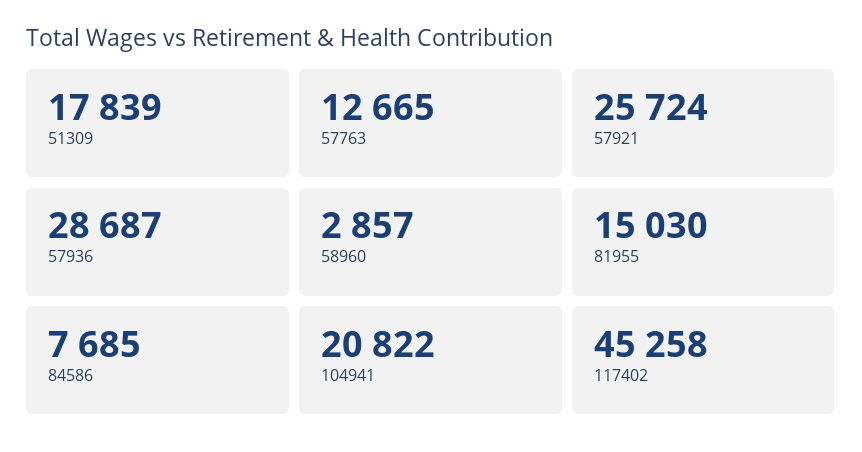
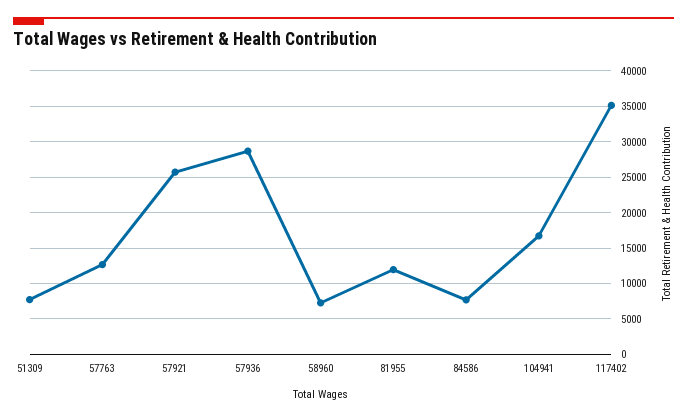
  {
-   "51309": 17839,
+   "51309": 8000,
    "57763": 12665,
    "57921": 25724,
    "57936": 28687,
-   "58960": 2857,
+   "58960": 7000,
-   "81955": 15030,
+   "81955": 12000,
    "84586": 7685,
-   "104941": 20822,
+   "104941": 17000,
-   "117402": 45258
+   "117402": 35000
  }

